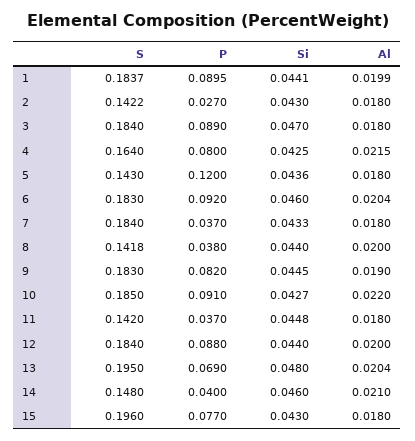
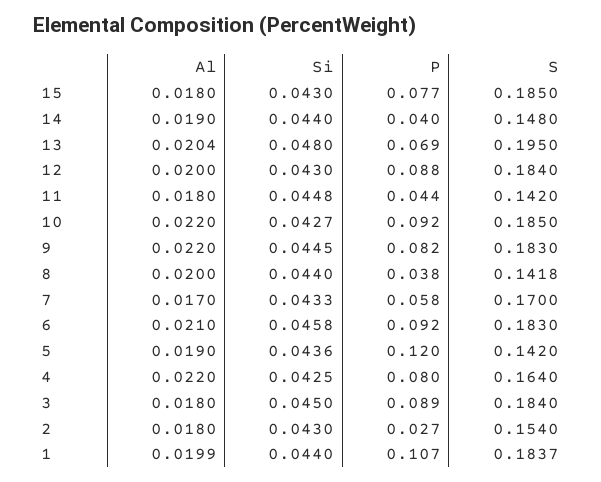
  {
    "S": {
      "1": 0.1837,
-     "2": 0.1422,
+     "2": 0.154,
      "3": 0.184,
      "4": 0.164,
-     "5": 0.143,
+     "5": 0.142,
      "6": 0.183,
-     "7": 0.184,
+     "7": 0.17,
      "8": 0.1418,
      "9": 0.183,
      "10": 0.185,
      "11": 0.142,
      "12": 0.184,
      "13": 0.195,
      "14": 0.148,
-     "15": 0.196
+     "15": 0.185
    },
    "P": {
-     "1": 0.0895,
+     "1": 0.107,
      "2": 0.027,
      "3": 0.089,
      "4": 0.08,
      "5": 0.12,
      "6": 0.092,
-     "7": 0.037,
+     "7": 0.058,
      "8": 0.038,
      "9": 0.082,
-     "10": 0.091,
+     "10": 0.092,
-     "11": 0.037,
+     "11": 0.044,
      "12": 0.088,
      "13": 0.069,
      "14": 0.04,
      "15": 0.077
    },
    "Si": {
-     "1": 0.0441,
+     "1": 0.044,
      "2": 0.043,
-     "3": 0.047,
+     "3": 0.045,
      "4": 0.0425,
      "5": 0.0436,
-     "6": 0.046,
+     "6": 0.0458,
      "7": 0.0433,
      "8": 0.044,
      "9": 0.0445,
      "10": 0.0427,
      "11": 0.0448,
-     "12": 0.044,
+     "12": 0.043,
      "13": 0.048,
-     "14": 0.046,
+     "14": 0.044,
      "15": 0.043
    },
    "Al": {
      "1": 0.0199,
      "2": 0.018,
      "3": 0.018,
-     "4": 0.0215,
+     "4": 0.022,
-     "5": 0.018,
+     "5": 0.019,
-     "6": 0.0204,
+     "6": 0.021,
-     "7": 0.018,
+     "7": 0.017,
      "8": 0.02,
-     "9": 0.019,
+     "9": 0.022,
      "10": 0.022,
      "11": 0.018,
      "12": 0.02,
      "13": 0.0204,
-     "14": 0.021,
+     "14": 0.019,
      "15": 0.018
    }
  }

